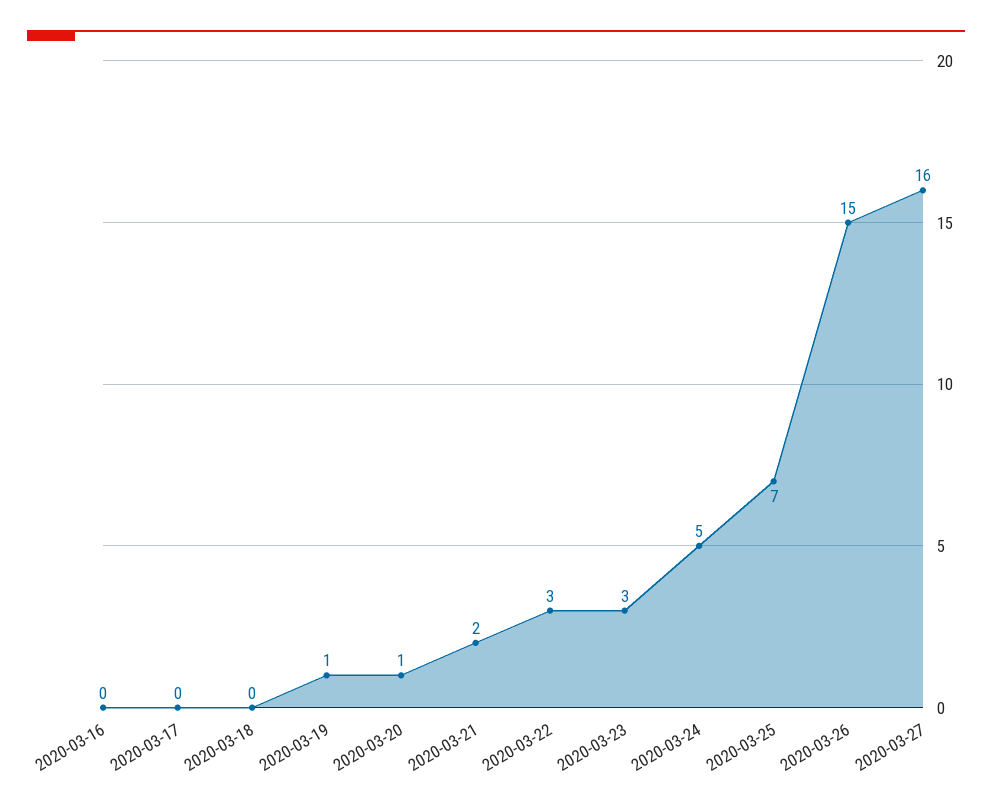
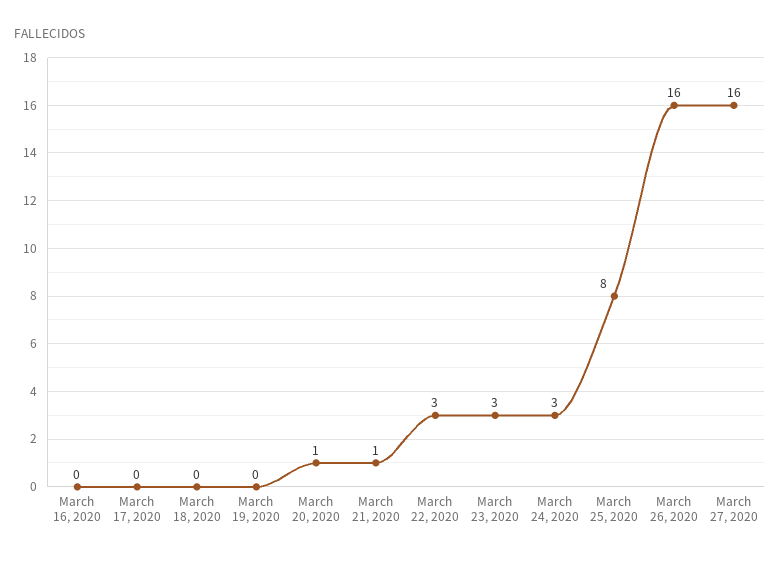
  {
    "2020-03-16": 0,
    "2020-03-17": 0,
    "2020-03-18": 0,
-   "2020-03-19": 1,
+   "2020-03-19": 0,
    "2020-03-20": 1,
-   "2020-03-21": 2,
+   "2020-03-21": 1,
    "2020-03-22": 3,
    "2020-03-23": 3,
-   "2020-03-24": 5,
+   "2020-03-24": 3,
-   "2020-03-25": 7,
+   "2020-03-25": 8,
-   "2020-03-26": 15,
+   "2020-03-26": 16,
    "2020-03-27": 16
  }

